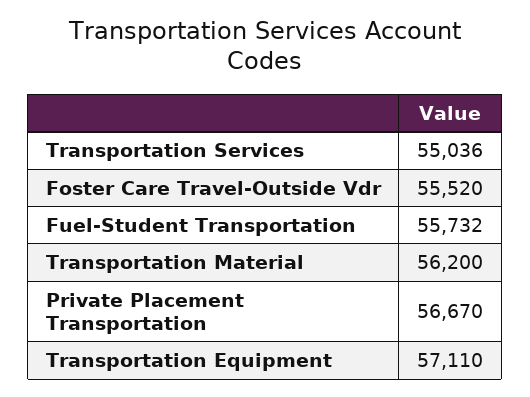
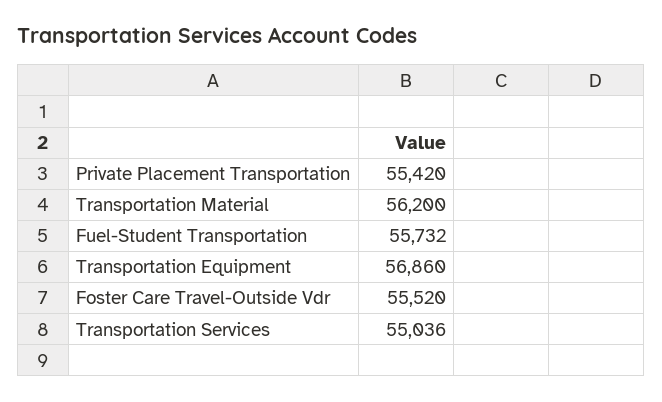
  {
    "Transportation Services": 55036,
    "Foster Care Travel-Outside Vdr": 55520,
    "Fuel-Student Transportation": 55732,
    "Transportation Material": 56200,
-   "Private Placement Transportation": 56670,
+   "Private Placement Transportation": 55420,
-   "Transportation Equipment": 57110
+   "Transportation Equipment": 56860
  }

